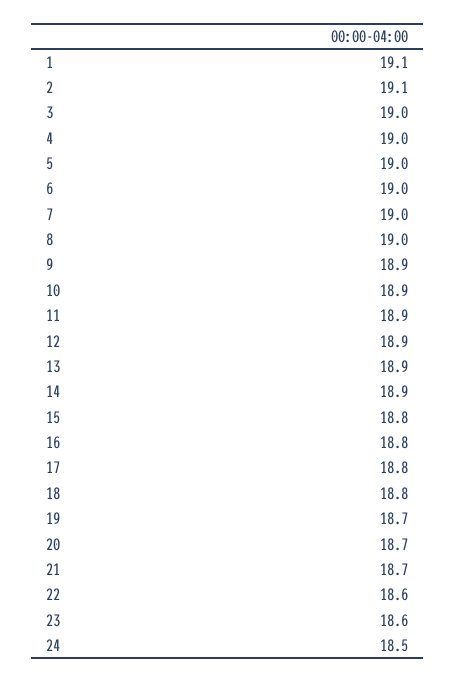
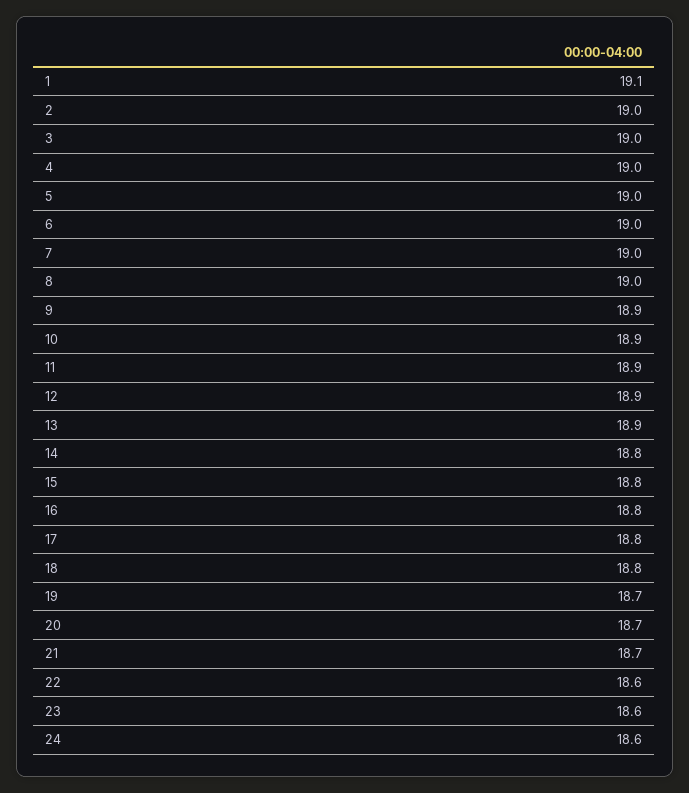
  {
    "1": 19.1,
-   "2": 19.1,
+   "2": 19,
    "3": 19,
    "4": 19,
    "5": 19,
    "6": 19,
    "7": 19,
    "8": 19,
    "9": 18.9,
    "10": 18.9,
    "11": 18.9,
    "12": 18.9,
    "13": 18.9,
-   "14": 18.9,
+   "14": 18.8,
    "15": 18.8,
    "16": 18.8,
    "17": 18.8,
    "18": 18.8,
    "19": 18.7,
    "20": 18.7,
    "21": 18.7,
    "22": 18.6,
    "23": 18.6,
-   "24": 18.5
+   "24": 18.6
  }

